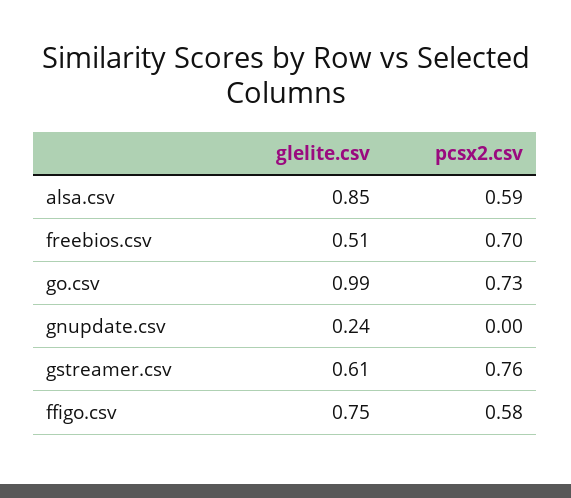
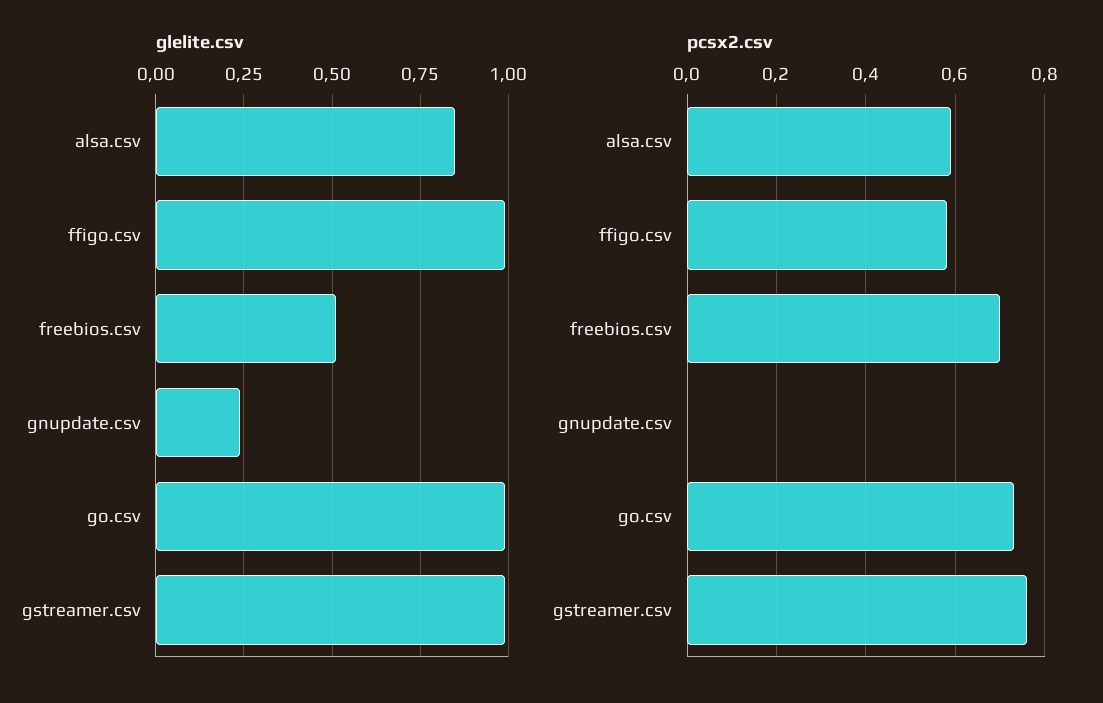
  {
    "glelite.csv": {
      "alsa.csv": 0.85,
      "freebios.csv": 0.51,
      "go.csv": 0.99,
      "gnupdate.csv": 0.24,
-     "gstreamer.csv": 0.61,
+     "gstreamer.csv": 1,
-     "ffigo.csv": 0.75
+     "ffigo.csv": 1
    },
    "pcsx2.csv": {
      "alsa.csv": 0.59,
      "freebios.csv": 0.7,
      "go.csv": 0.73,
      "gnupdate.csv": 0,
      "gstreamer.csv": 0.76,
      "ffigo.csv": 0.58
    }
  }

